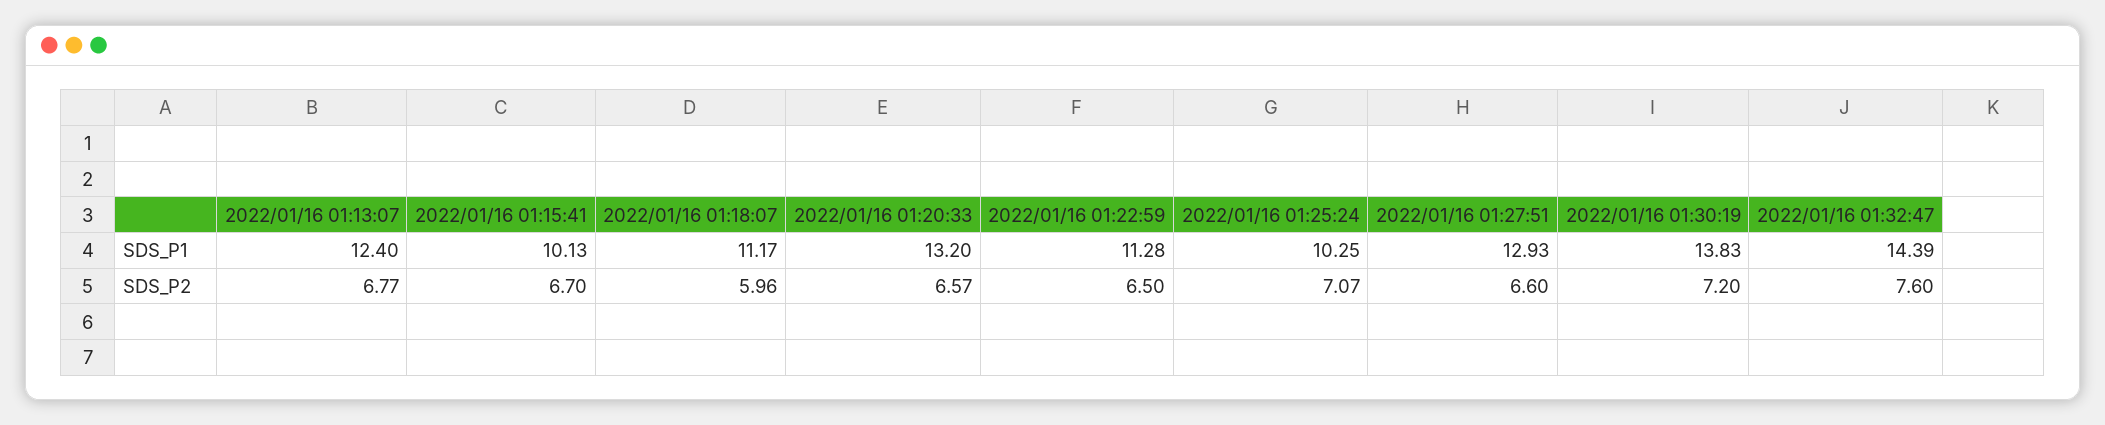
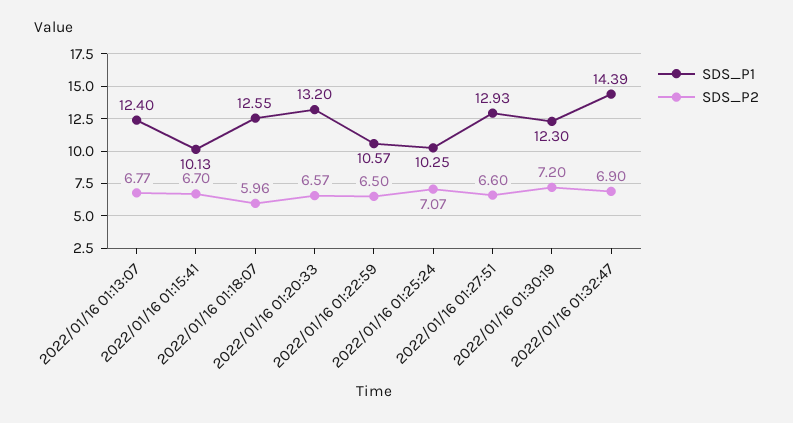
  {
    "SDS_P1": {
      "2022/01/16 01:13:07": 12.4,
      "2022/01/16 01:15:41": 10.13,
-     "2022/01/16 01:18:07": 11.17,
+     "2022/01/16 01:18:07": 12.55,
      "2022/01/16 01:20:33": 13.2,
-     "2022/01/16 01:22:59": 11.28,
+     "2022/01/16 01:22:59": 10.57,
      "2022/01/16 01:25:24": 10.25,
      "2022/01/16 01:27:51": 12.93,
-     "2022/01/16 01:30:19": 13.83,
+     "2022/01/16 01:30:19": 12.3,
      "2022/01/16 01:32:47": 14.39
    },
    "SDS_P2": {
      "2022/01/16 01:13:07": 6.77,
      "2022/01/16 01:15:41": 6.7,
      "2022/01/16 01:18:07": 5.96,
      "2022/01/16 01:20:33": 6.57,
      "2022/01/16 01:22:59": 6.5,
      "2022/01/16 01:25:24": 7.07,
      "2022/01/16 01:27:51": 6.6,
      "2022/01/16 01:30:19": 7.2,
-     "2022/01/16 01:32:47": 7.6
+     "2022/01/16 01:32:47": 6.9
    }
  }

